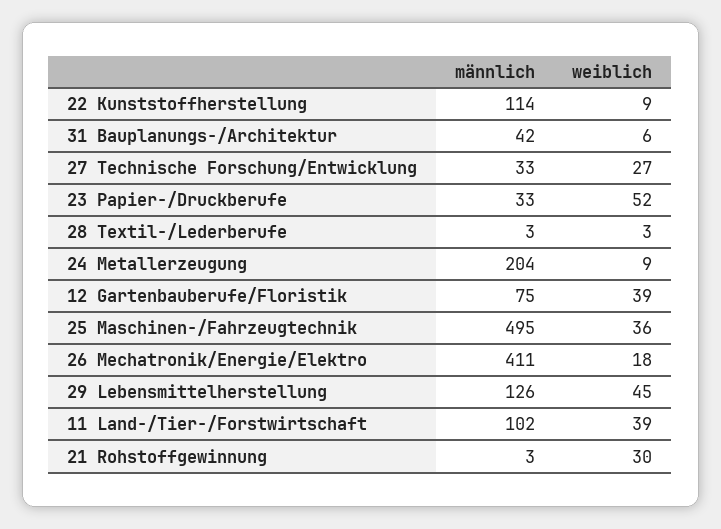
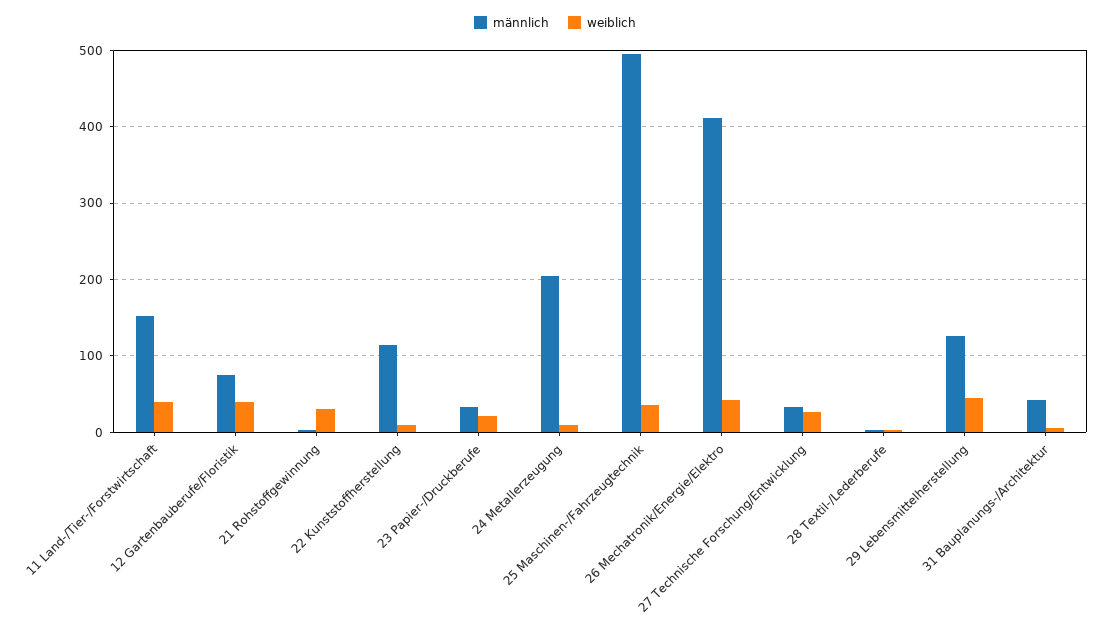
  {
    "männlich": {
      "22 Kunststoffherstellung": 114,
      "31 Bauplanungs-/Architektur": 42,
      "27 Technische Forschung/Entwicklung": 33,
      "23 Papier-/Druckberufe": 33,
      "28 Textil-/Lederberufe": 3,
      "24 Metallerzeugung": 204,
      "12 Gartenbauberufe/Floristik": 75,
      "25 Maschinen-/Fahrzeugtechnik": 495,
      "26 Mechatronik/Energie/Elektro": 411,
      "29 Lebensmittelherstellung": 126,
-     "11 Land-/Tier-/Forstwirtschaft": 102,
+     "11 Land-/Tier-/Forstwirtschaft": 150,
      "21 Rohstoffgewinnung": 3
    },
    "weiblich": {
      "22 Kunststoffherstellung": 9,
      "31 Bauplanungs-/Architektur": 6,
      "27 Technische Forschung/Entwicklung": 27,
-     "23 Papier-/Druckberufe": 52,
+     "23 Papier-/Druckberufe": 20,
      "28 Textil-/Lederberufe": 3,
      "24 Metallerzeugung": 9,
      "12 Gartenbauberufe/Floristik": 39,
      "25 Maschinen-/Fahrzeugtechnik": 36,
-     "26 Mechatronik/Energie/Elektro": 18,
+     "26 Mechatronik/Energie/Elektro": 40,
      "29 Lebensmittelherstellung": 45,
      "11 Land-/Tier-/Forstwirtschaft": 39,
      "21 Rohstoffgewinnung": 30
    }
  }

